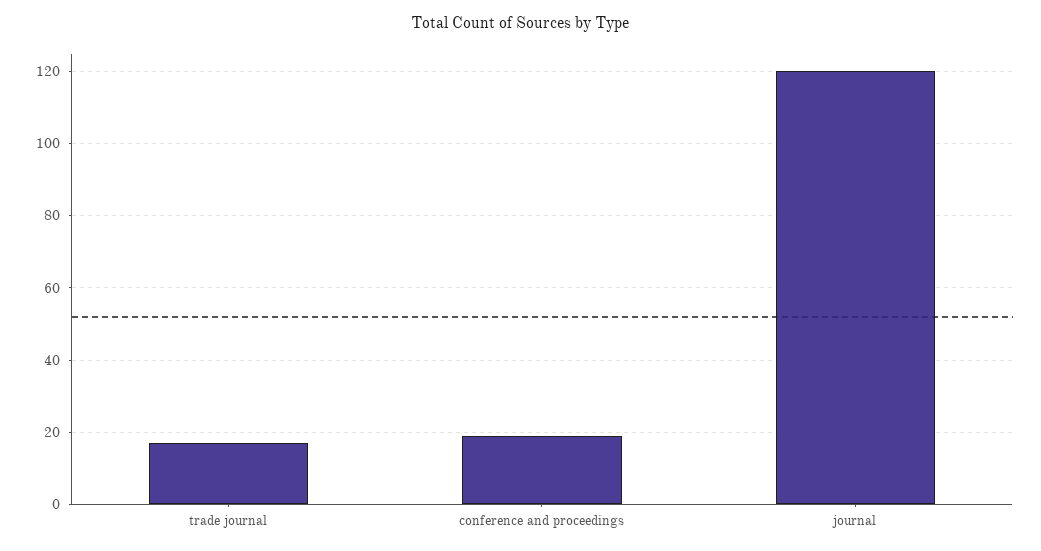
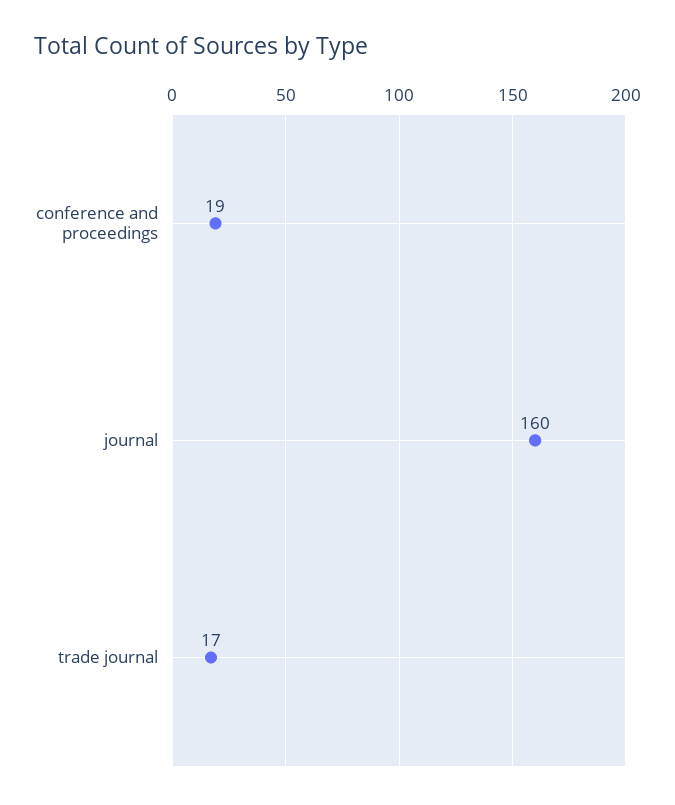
  {
    "trade journal": 17,
    "conference and proceedings": 19,
-   "journal": 120
+   "journal": 160
  }

